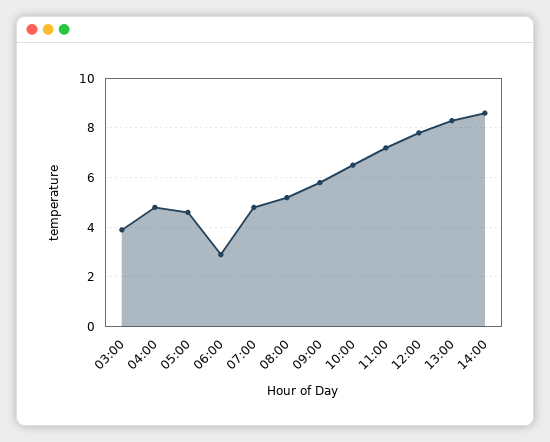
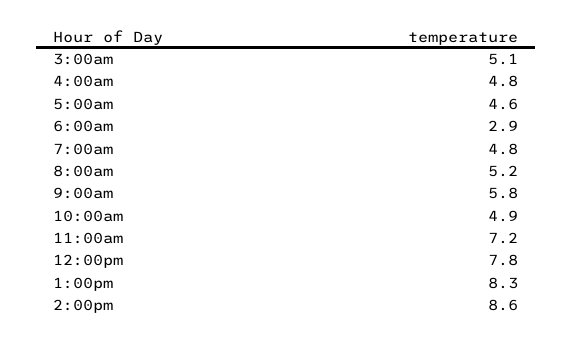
  {
-   "03:00": 4,
+   "03:00": 5.1,
    "04:00": 4.8,
    "05:00": 4.6,
    "06:00": 2.9,
    "07:00": 4.8,
    "08:00": 5.2,
    "09:00": 5.8,
-   "10:00": 6.5,
+   "10:00": 4.9,
    "11:00": 7.2,
    "12:00": 7.8,
    "13:00": 8.3,
    "14:00": 8.6
  }

